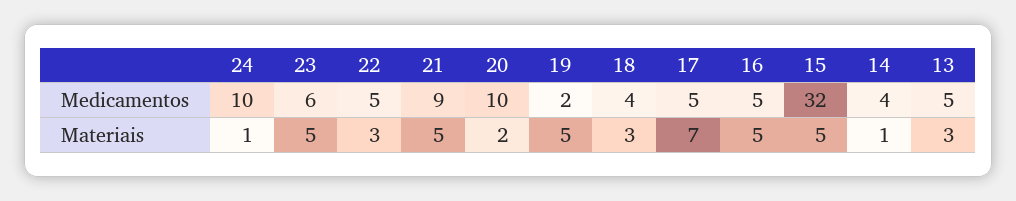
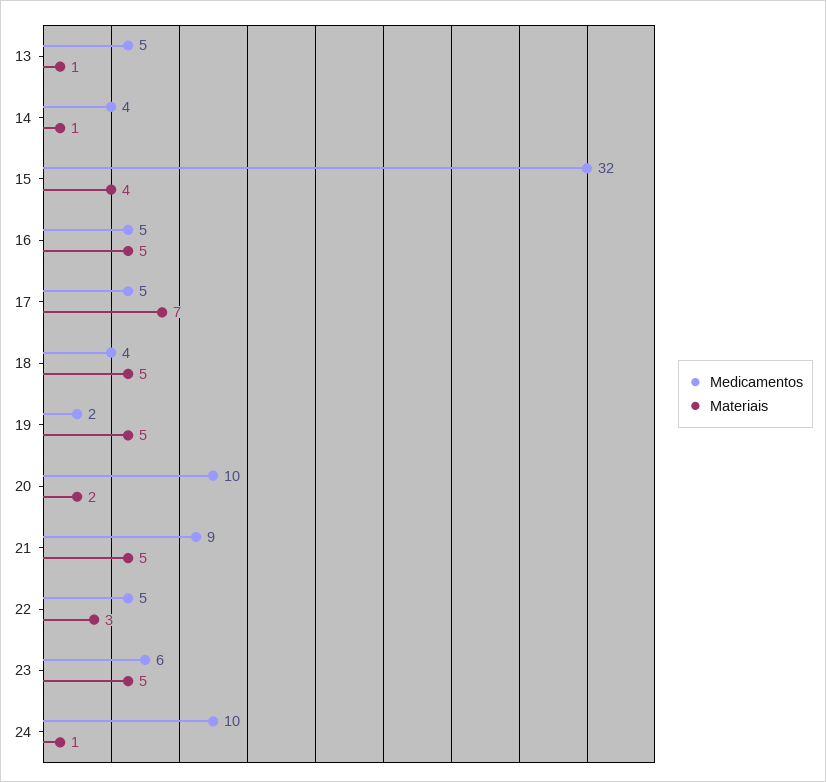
  {
    "Medicamentos": {
      "24": 10,
      "23": 6,
      "22": 5,
      "21": 9,
      "20": 10,
      "19": 2,
      "18": 4,
      "17": 5,
      "16": 5,
      "15": 32,
      "14": 4,
      "13": 5
    },
    "Materiais": {
      "24": 1,
      "23": 5,
      "22": 3,
      "21": 5,
      "20": 2,
      "19": 5,
-     "18": 3,
+     "18": 5,
      "17": 7,
      "16": 5,
-     "15": 5,
+     "15": 4,
      "14": 1,
-     "13": 3
+     "13": 1
    }
  }

